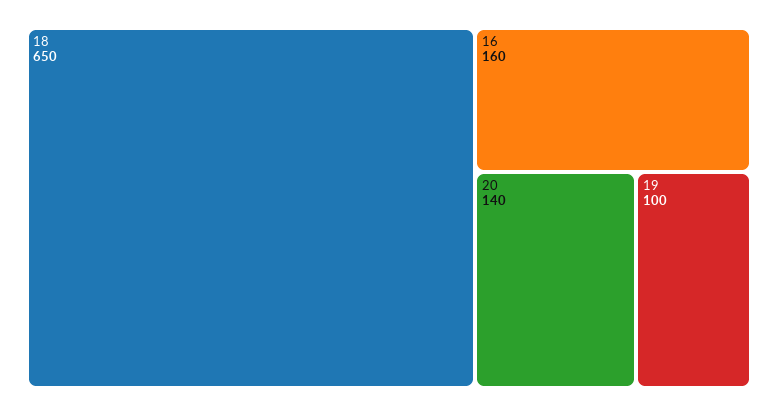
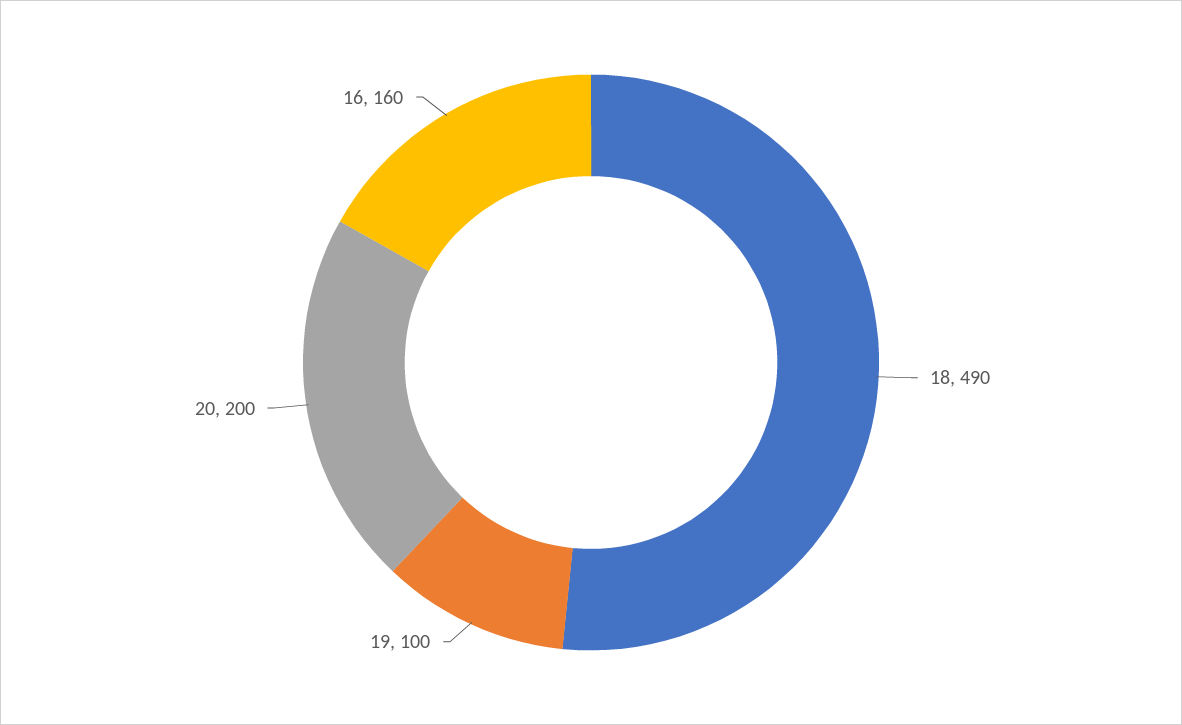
  {
-   "18": 650,
+   "18": 490,
    "16": 160,
-   "20": 140,
+   "20": 200,
    "19": 100
  }

